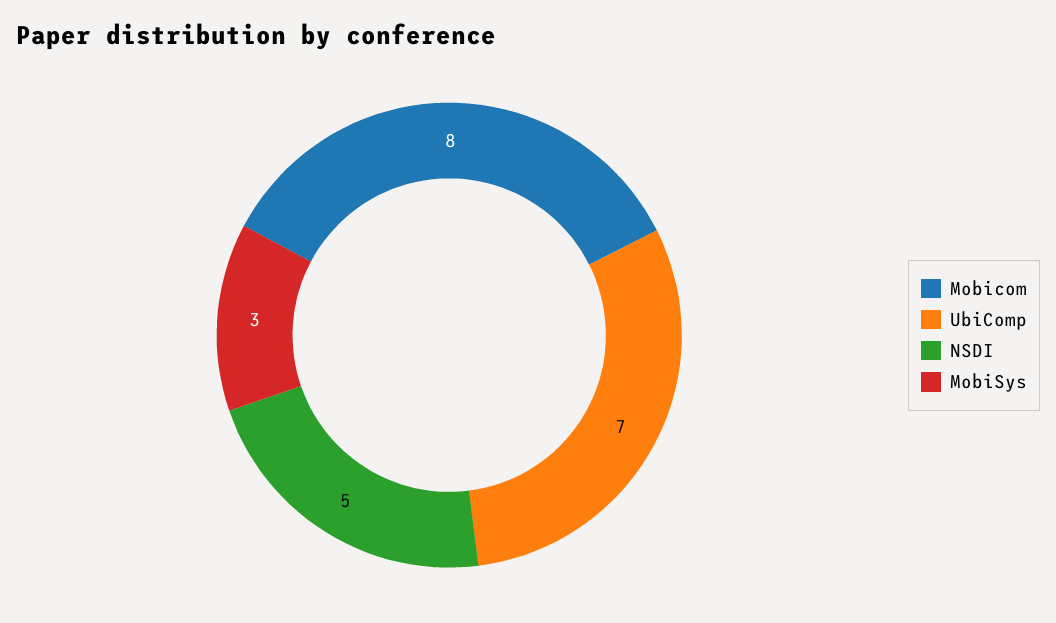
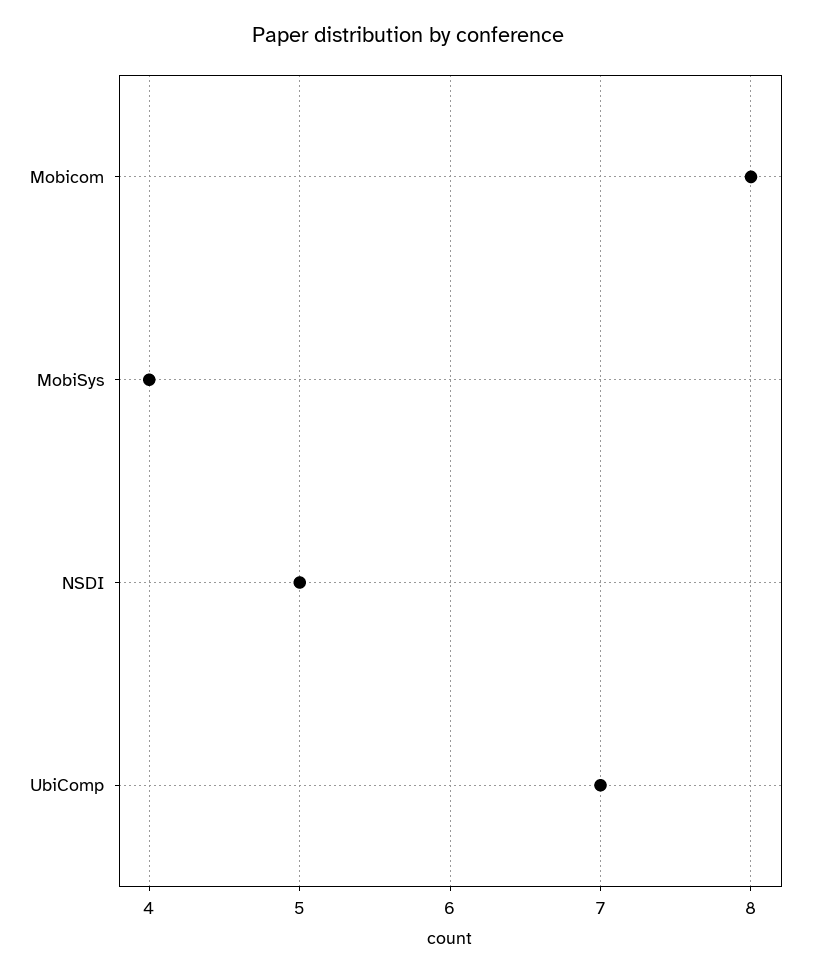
  {
    "Mobicom": 8,
    "UbiComp": 7,
    "NSDI": 5,
-   "MobiSys": 3
+   "MobiSys": 4
  }

